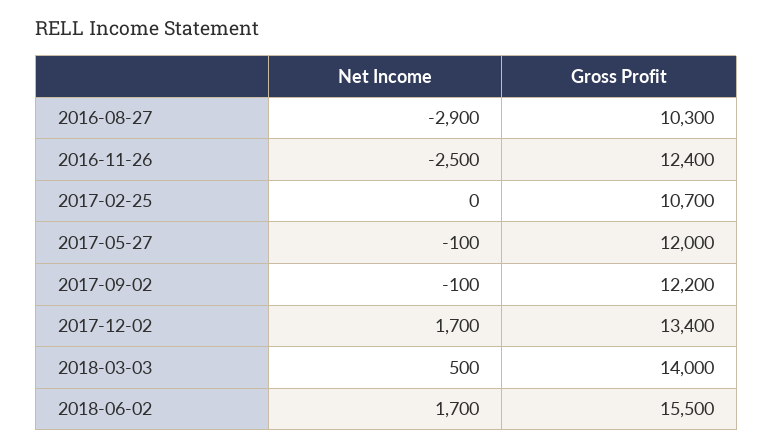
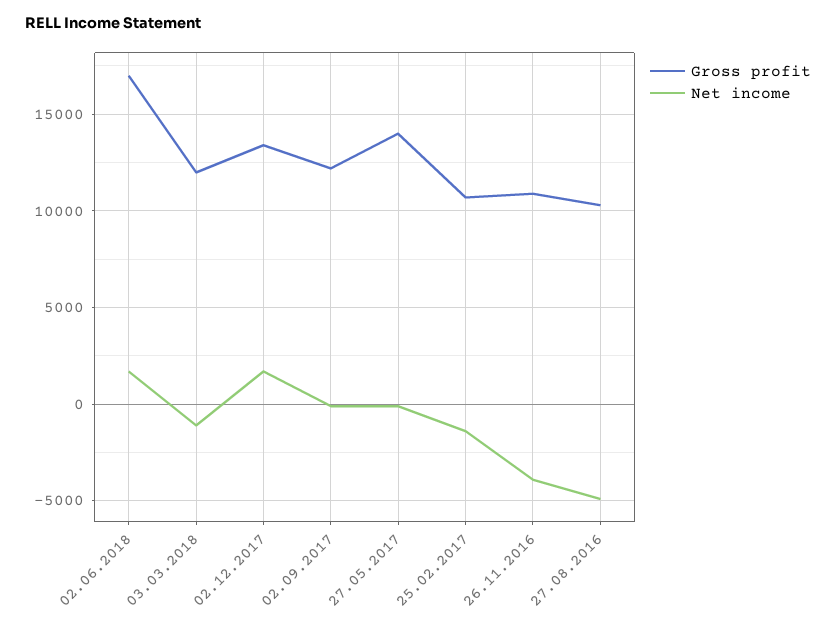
  {
    "Net Income": {
-     "2016-08-27": -2900,
+     "2016-08-27": -5000,
-     "2016-11-26": -2500,
+     "2016-11-26": -4000,
-     "2017-02-25": 0,
+     "2017-02-25": -1500,
      "2017-05-27": -100,
      "2017-09-02": -100,
      "2017-12-02": 1700,
-     "2018-03-03": 500,
+     "2018-03-03": -1000,
      "2018-06-02": 1700
    },
    "Gross Profit": {
      "2016-08-27": 10300,
-     "2016-11-26": 12400,
+     "2016-11-26": 11000,
      "2017-02-25": 10700,
-     "2017-05-27": 12000,
+     "2017-05-27": 14000,
      "2017-09-02": 12200,
      "2017-12-02": 13400,
-     "2018-03-03": 14000,
+     "2018-03-03": 12000,
-     "2018-06-02": 15500
+     "2018-06-02": 17000
    }
  }

